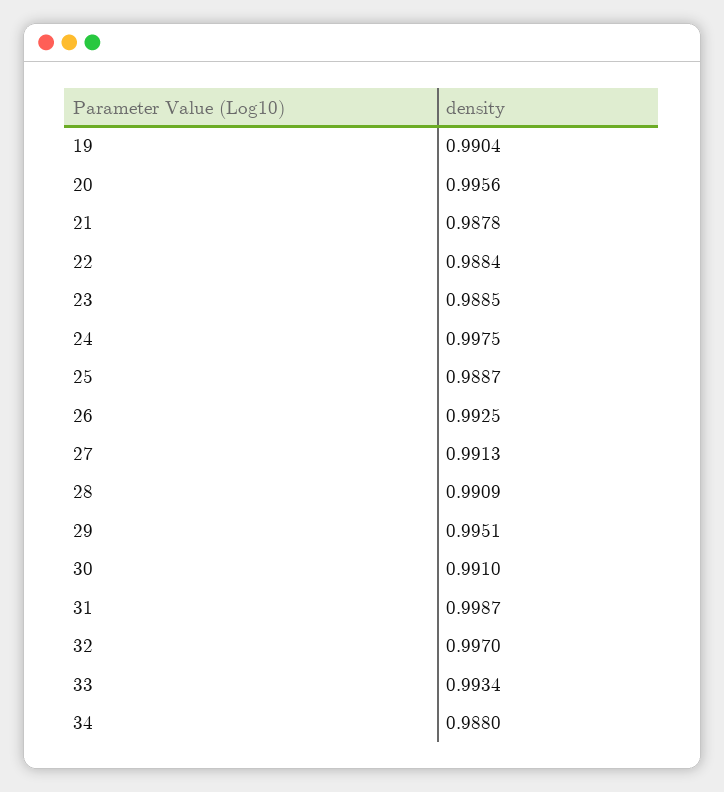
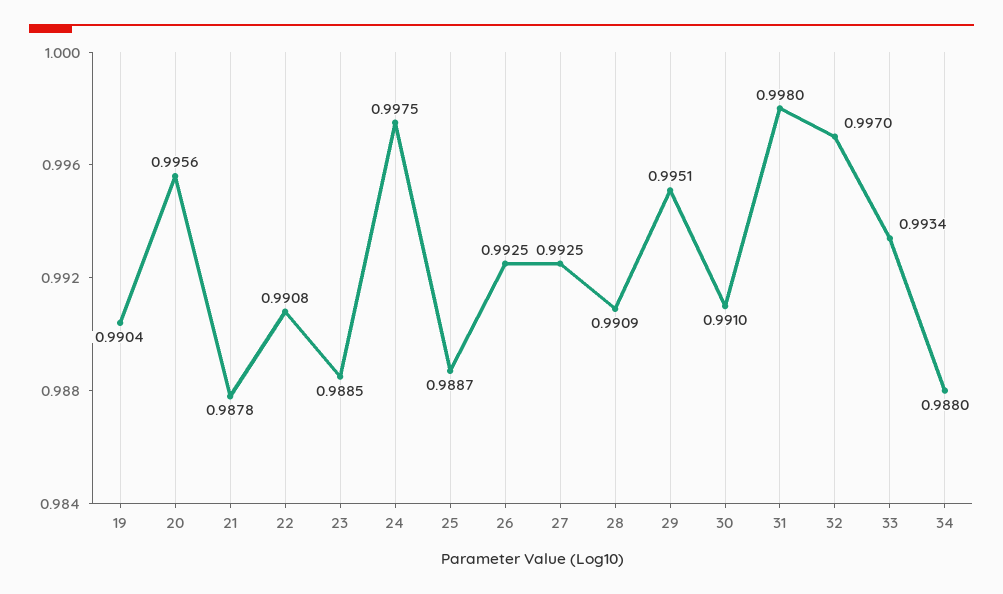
  {
    "19": 0.9904,
    "20": 0.9956,
    "21": 0.9878,
-   "22": 0.9884,
+   "22": 0.9908,
    "23": 0.9885,
    "24": 0.9975,
    "25": 0.9887,
    "26": 0.9925,
-   "27": 0.9913,
+   "27": 0.9925,
    "28": 0.9909,
    "29": 0.9951,
    "30": 0.991,
-   "31": 0.9987,
+   "31": 0.998,
    "32": 0.997,
    "33": 0.9934,
    "34": 0.988
  }

